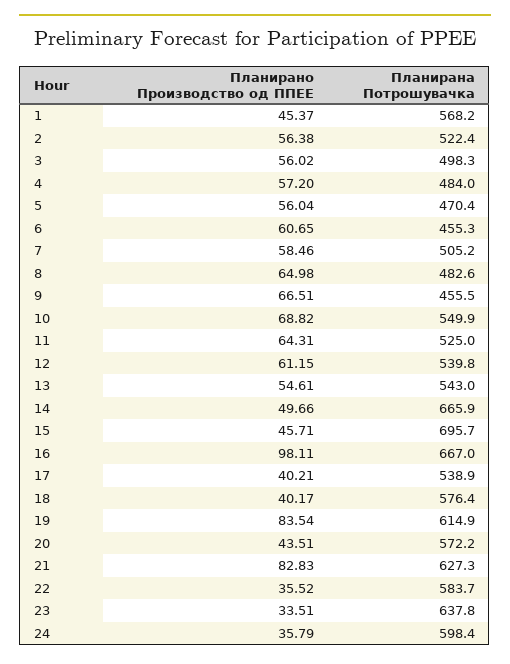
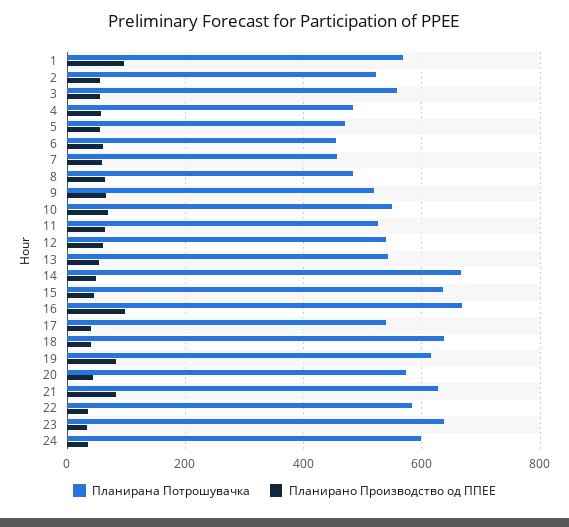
  {
    "Планирано Производство од ППЕЕ": {
-     "1": 45.37,
+     "1": 100,
      "2": 56.38,
      "3": 56.02,
      "4": 57.2,
      "5": 56.04,
      "6": 60.65,
      "7": 58.46,
      "8": 64.98,
      "9": 66.51,
      "10": 68.82,
      "11": 64.31,
      "12": 61.15,
      "13": 54.61,
      "14": 49.66,
      "15": 45.71,
      "16": 98.11,
      "17": 40.21,
      "18": 40.17,
      "19": 83.54,
      "20": 43.51,
      "21": 82.83,
      "22": 35.52,
      "23": 33.51,
      "24": 35.79
    },
    "Планирана Потрошувачка": {
      "1": 568.2,
      "2": 522.4,
-     "3": 498.3,
+     "3": 560,
      "4": 484,
      "5": 470.4,
      "6": 455.3,
-     "7": 505.2,
+     "7": 460,
      "8": 482.6,
-     "9": 455.5,
+     "9": 520,
      "10": 549.9,
      "11": 525,
      "12": 539.8,
      "13": 543,
      "14": 665.9,
-     "15": 695.7,
+     "15": 640,
      "16": 667,
      "17": 538.9,
-     "18": 576.4,
+     "18": 640,
      "19": 614.9,
      "20": 572.2,
      "21": 627.3,
      "22": 583.7,
      "23": 637.8,
      "24": 598.4
    }
  }

